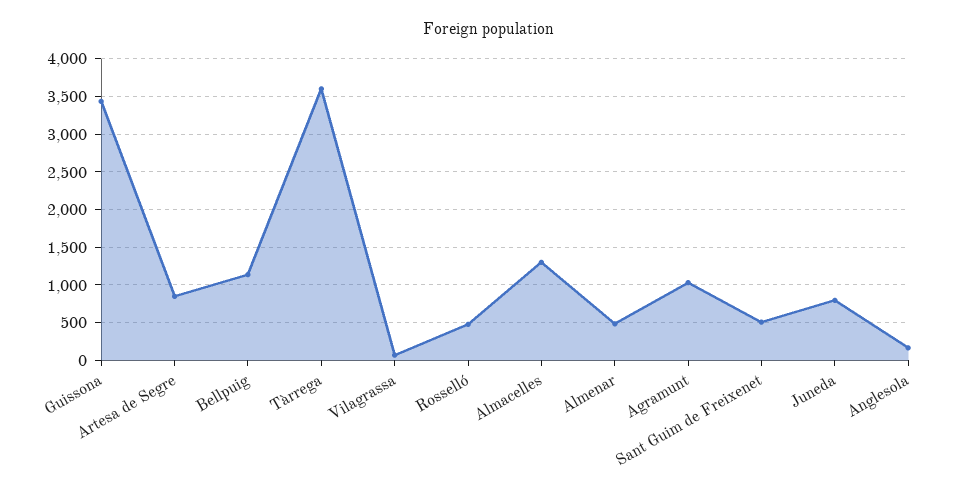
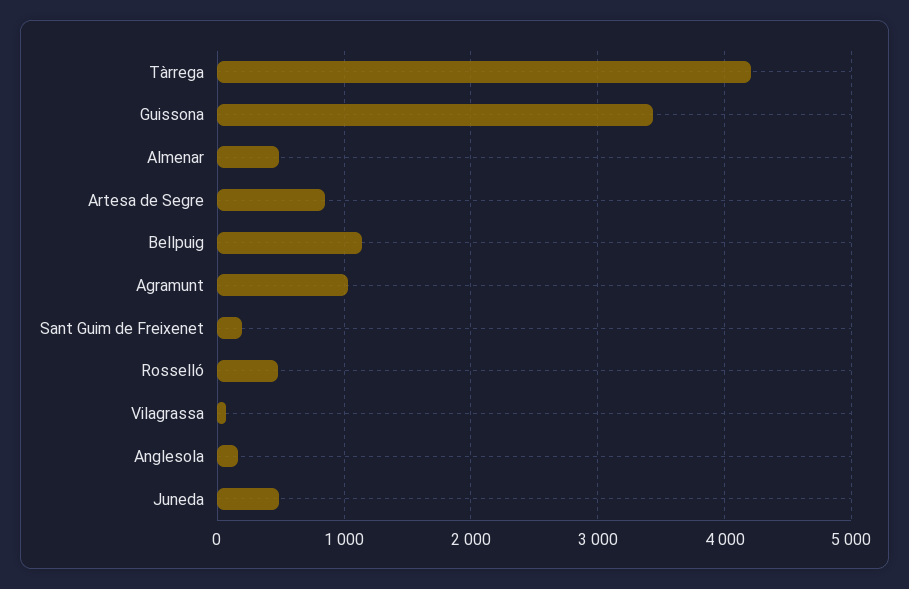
  {
    "Guissona": 3400,
    "Artesa de Segre": 800,
    "Bellpuig": 1100,
-   "Tàrrega": 3600,
+   "Tàrrega": 4200,
    "Vilagrassa": 100,
    "Rosselló": 500,
-   "Almacelles": 1300,
    "Almenar": 500,
    "Agramunt": 1000,
-   "Sant Guim de Freixenet": 500,
+   "Sant Guim de Freixenet": 200,
-   "Juneda": 800,
+   "Juneda": 500,
    "Anglesola": 200
  }

